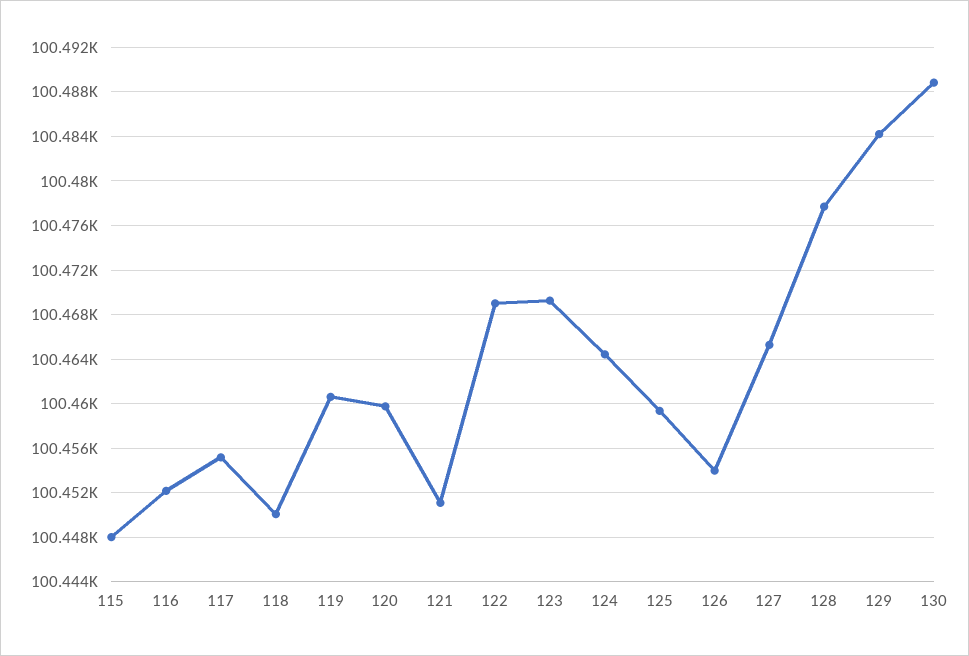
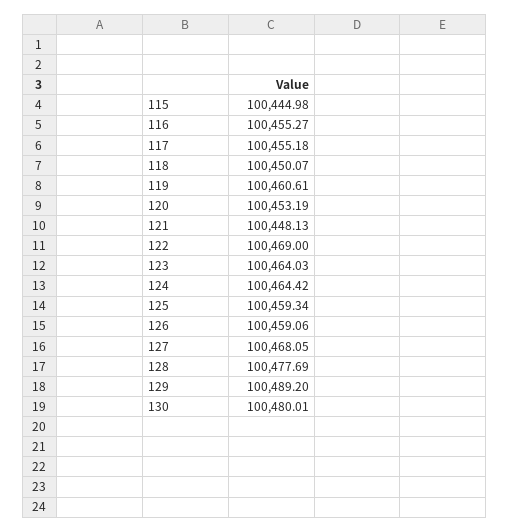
  {
-   "115": 100448,
+   "115": 100444.98,
-   "116": 100452,
+   "116": 100455.27,
    "117": 100455.18,
    "118": 100450.07,
    "119": 100460.61,
-   "120": 100460,
+   "120": 100453.19,
-   "121": 100451,
+   "121": 100448.13,
    "122": 100469,
-   "123": 100469,
+   "123": 100464.03,
    "124": 100464.42,
    "125": 100459.34,
-   "126": 100454,
+   "126": 100459.06,
-   "127": 100465,
+   "127": 100468.05,
    "128": 100477.69,
-   "129": 100484,
+   "129": 100489.2,
-   "130": 100489
+   "130": 100480.01
  }

